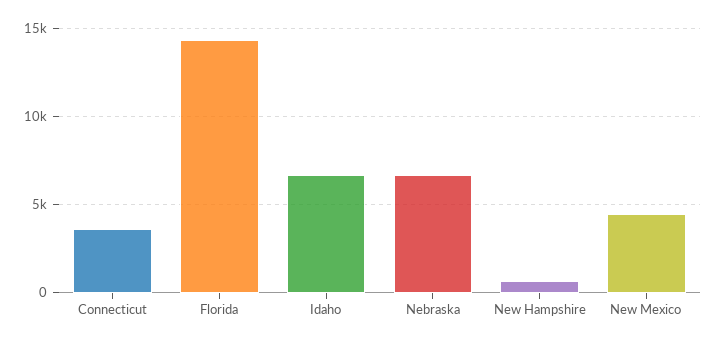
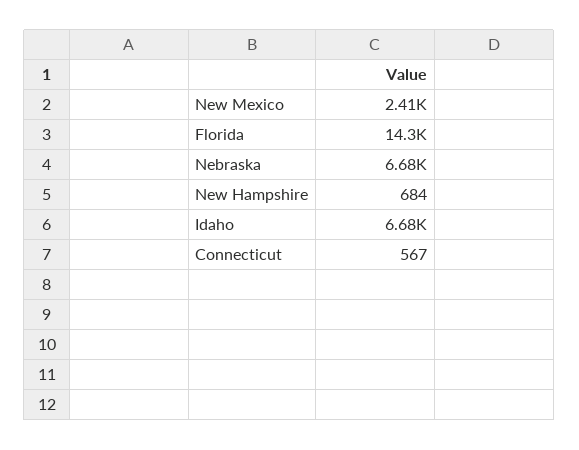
  {
-   "Connecticut": 3500,
+   "Connecticut": 567,
    "Florida": 14300,
    "Idaho": 6680,
    "Nebraska": 6680,
    "New Hampshire": 684,
-   "New Mexico": 4500
+   "New Mexico": 2410
  }

